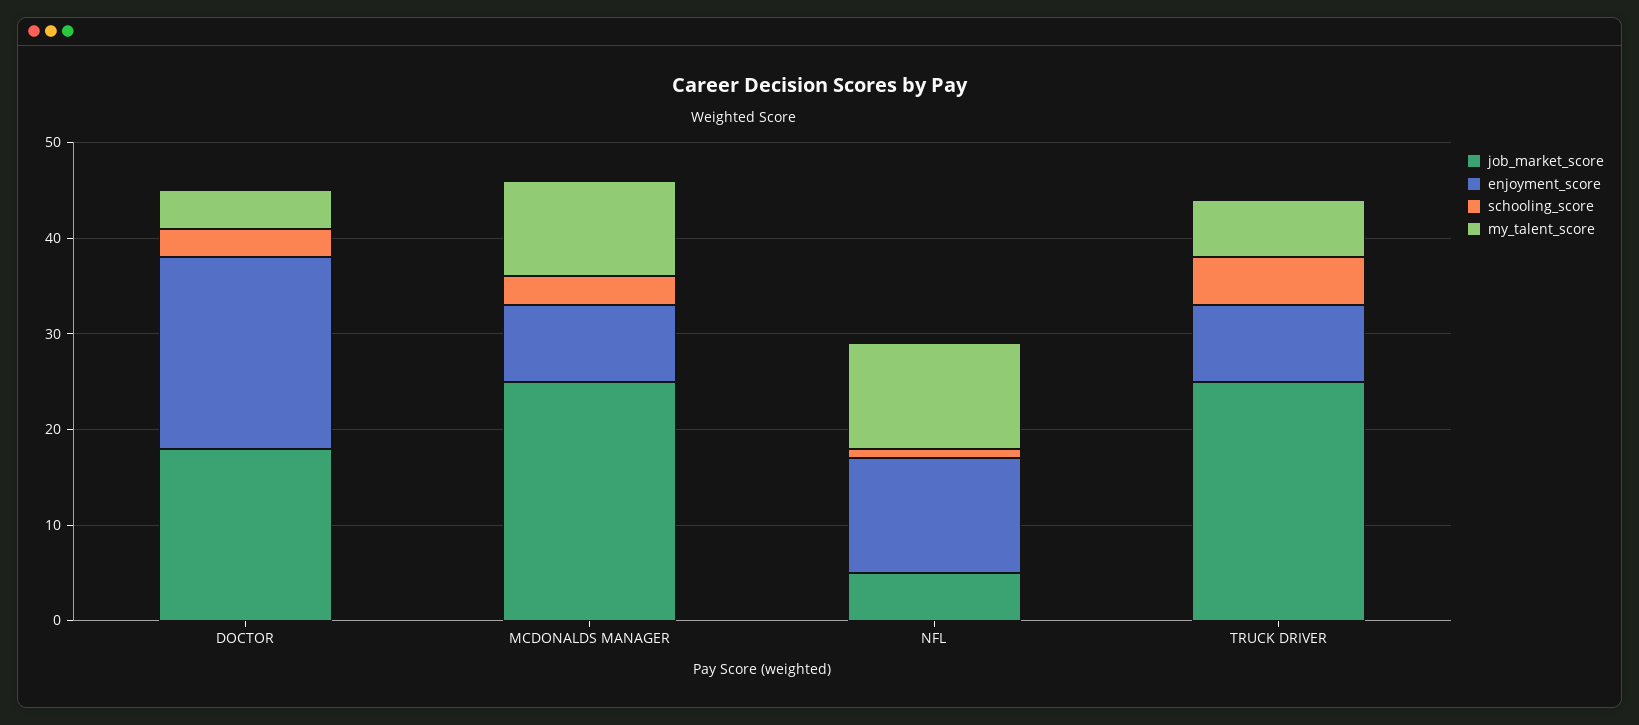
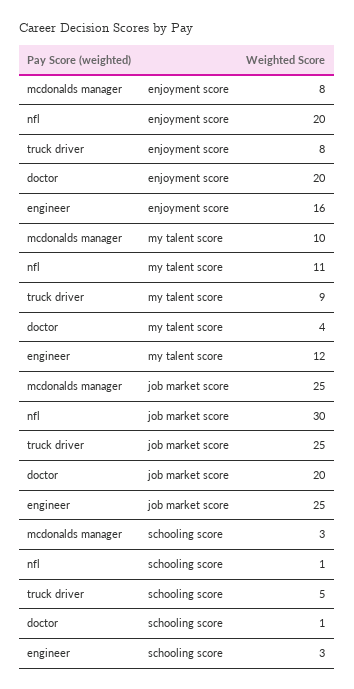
  {
    "job_market_score": {
-     "DOCTOR": 18,
+     "DOCTOR": 20,
      "MCDONALDS MANAGER": 25,
-     "NFL": 5,
+     "NFL": 30,
-     "TRUCK DRIVER": 25
+     "TRUCK DRIVER": 25,
+     "engineer": 25
    },
    "enjoyment_score": {
      "DOCTOR": 20,
      "MCDONALDS MANAGER": 8,
-     "NFL": 12,
+     "NFL": 20,
-     "TRUCK DRIVER": 8
+     "TRUCK DRIVER": 8,
+     "engineer": 16
    },
    "schooling_score": {
-     "DOCTOR": 3,
+     "DOCTOR": 1,
      "MCDONALDS MANAGER": 3,
      "NFL": 1,
-     "TRUCK DRIVER": 5
+     "TRUCK DRIVER": 5,
+     "engineer": 3
    },
    "my_talent_score": {
      "DOCTOR": 4,
      "MCDONALDS MANAGER": 10,
      "NFL": 11,
-     "TRUCK DRIVER": 6
+     "TRUCK DRIVER": 9,
+     "engineer": 12
    }
  }

